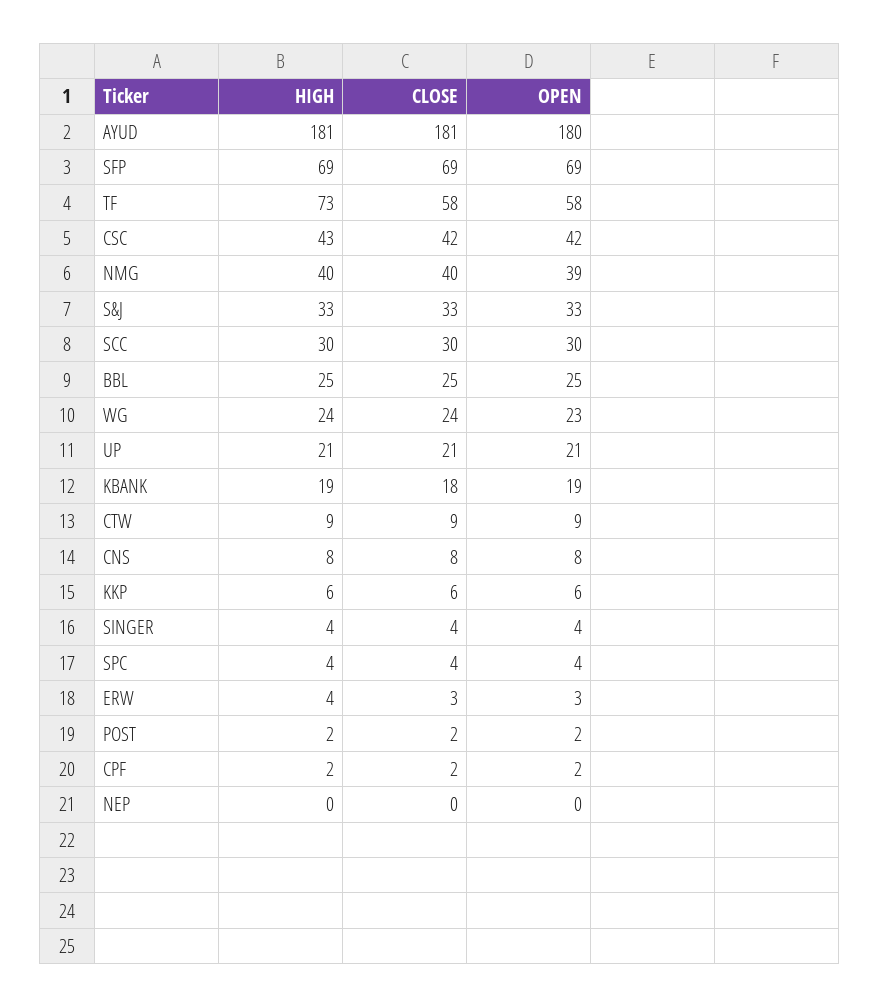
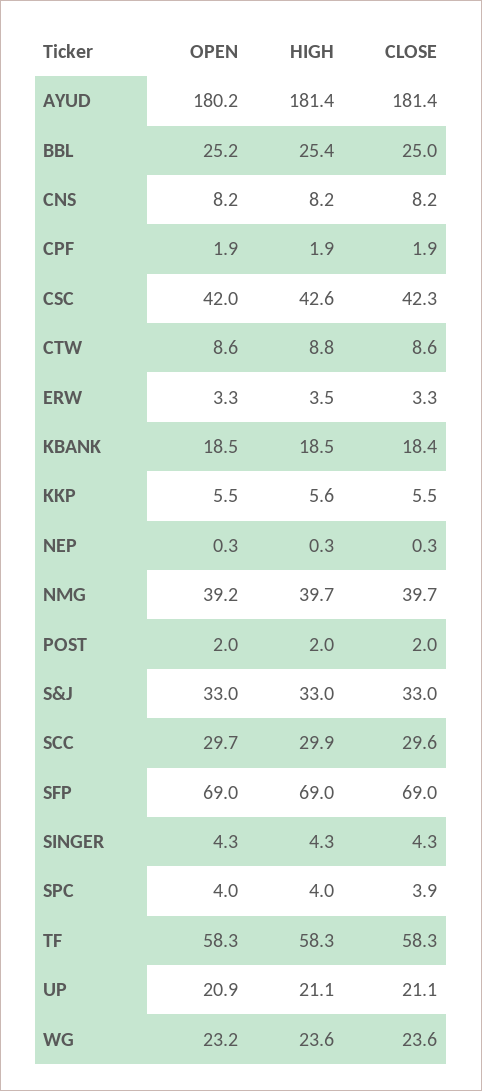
  {
    "HIGH": {
      "AYUD": 181.4,
      "SFP": 69,
-     "TF": 73,
+     "TF": 58.3,
      "CSC": 42.6,
      "NMG": 39.7,
      "S&J": 33,
      "SCC": 29.9,
      "BBL": 25.4,
      "WG": 23.6,
      "UP": 21.1,
      "KBANK": 18.5,
      "CTW": 8.8,
      "CNS": 8.2,
      "KKP": 5.6,
      "SINGER": 4.3,
      "SPC": 4,
      "ERW": 3.5,
      "POST": 2,
      "CPF": 1.9,
      "NEP": 0.3
    },
    "CLOSE": {
      "AYUD": 181.4,
      "SFP": 69,
      "TF": 58.3,
      "CSC": 42.3,
      "NMG": 39.7,
      "S&J": 33,
      "SCC": 29.6,
      "BBL": 25,
      "WG": 23.6,
      "UP": 21.1,
      "KBANK": 18.4,
      "CTW": 8.6,
      "CNS": 8.2,
      "KKP": 5.5,
      "SINGER": 4.3,
      "SPC": 3.9,
      "ERW": 3.3,
      "POST": 2,
      "CPF": 1.9,
      "NEP": 0.3
    },
    "OPEN": {
      "AYUD": 180.2,
      "SFP": 69,
      "TF": 58.3,
      "CSC": 42,
      "NMG": 39.2,
      "S&J": 33,
      "SCC": 29.7,
      "BBL": 25.2,
      "WG": 23.2,
      "UP": 20.9,
      "KBANK": 18.5,
      "CTW": 8.6,
      "CNS": 8.2,
      "KKP": 5.5,
      "SINGER": 4.3,
      "SPC": 4,
      "ERW": 3.3,
      "POST": 2,
      "CPF": 1.9,
      "NEP": 0.3
    }
  }

